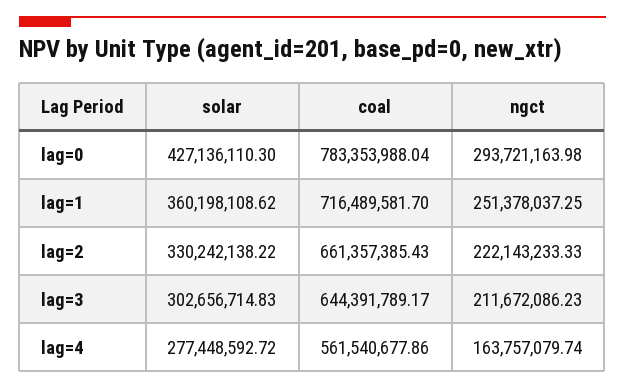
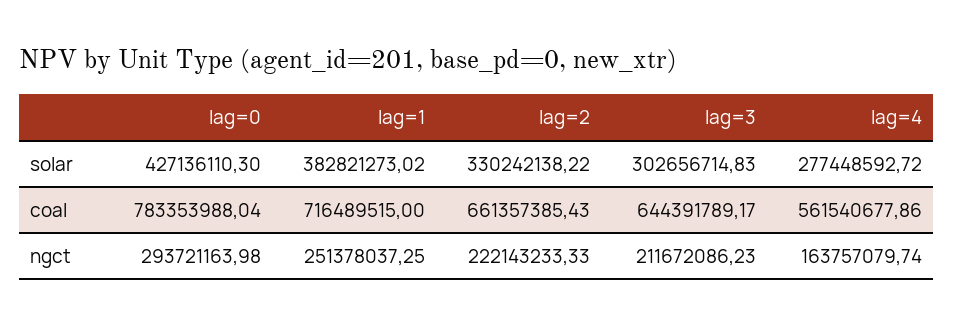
  {
    "solar": {
      "lag=0": 427136110.3,
-     "lag=1": 360198108.62,
+     "lag=1": 382821273.02,
      "lag=2": 330242138.22,
      "lag=3": 302656714.83,
      "lag=4": 277448592.72
    },
    "coal": {
      "lag=0": 783353988.04,
-     "lag=1": 716489581.7,
+     "lag=1": 716489515,
      "lag=2": 661357385.43,
      "lag=3": 644391789.17,
      "lag=4": 561540677.86
    },
    "ngct": {
      "lag=0": 293721163.98,
      "lag=1": 251378037.25,
      "lag=2": 222143233.33,
      "lag=3": 211672086.23,
      "lag=4": 163757079.74
    }
  }

